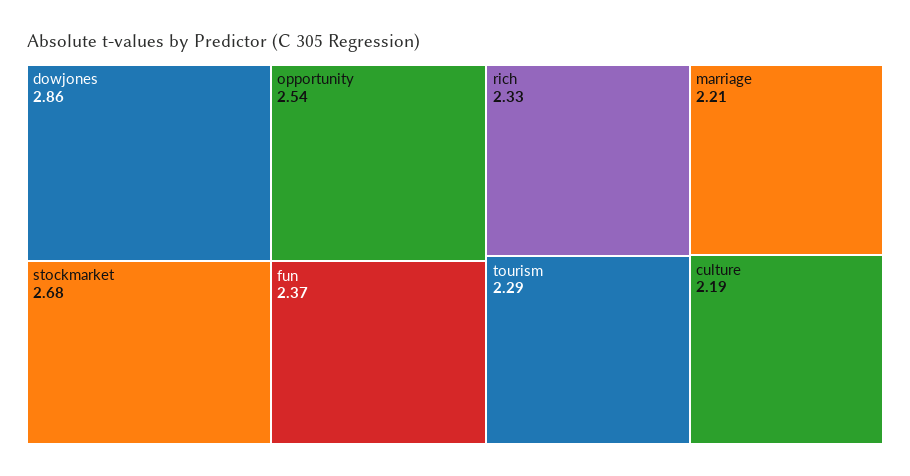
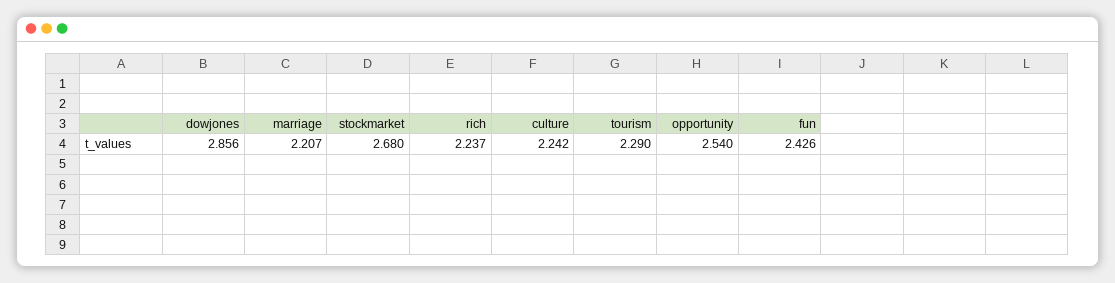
  {
    "dowjones": 2.856,
    "stockmarket": 2.68,
    "opportunity": 2.54,
-   "fun": 2.37,
+   "fun": 2.426,
-   "rich": 2.33,
+   "rich": 2.237,
    "tourism": 2.29,
    "marriage": 2.207,
-   "culture": 2.19
+   "culture": 2.242
  }

